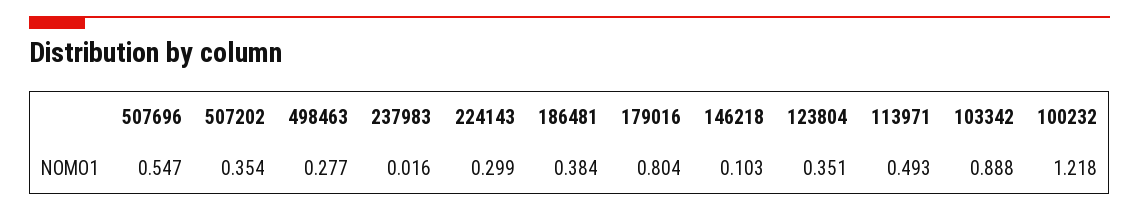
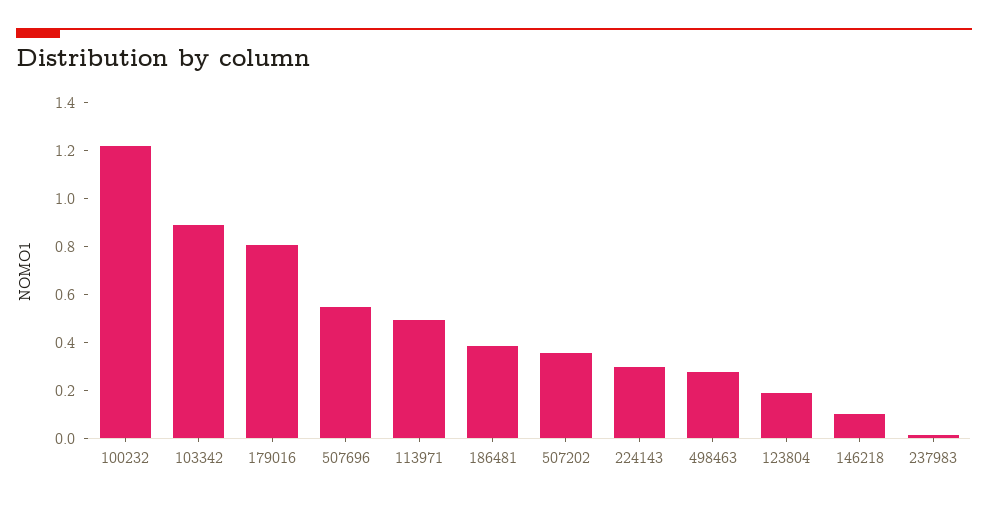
  {
    "507696": 0.547,
    "507202": 0.354,
    "498463": 0.277,
    "237983": 0.016,
    "224143": 0.299,
    "186481": 0.384,
    "179016": 0.804,
    "146218": 0.103,
-   "123804": 0.351,
+   "123804": 0.2,
    "113971": 0.493,
    "103342": 0.888,
    "100232": 1.218
  }

